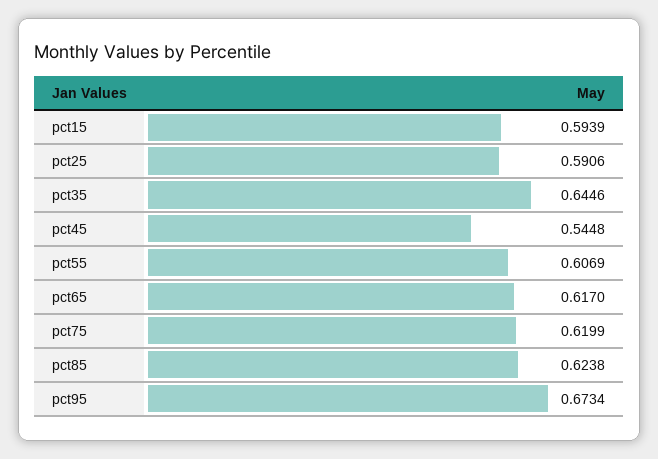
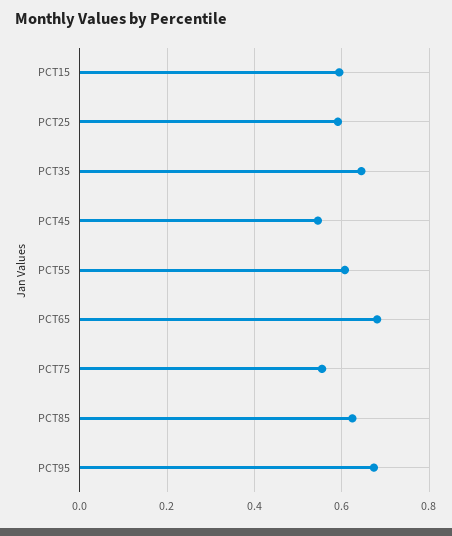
  {
    "pct15": 0.5939,
    "pct25": 0.5906,
    "pct35": 0.6446,
    "pct45": 0.5448,
    "pct55": 0.6069,
-   "pct65": 0.617,
+   "pct65": 0.68,
-   "pct75": 0.6199,
+   "pct75": 0.56,
    "pct85": 0.6238,
    "pct95": 0.6734
  }

